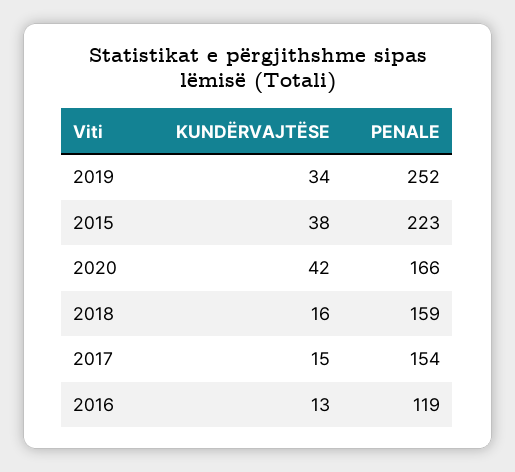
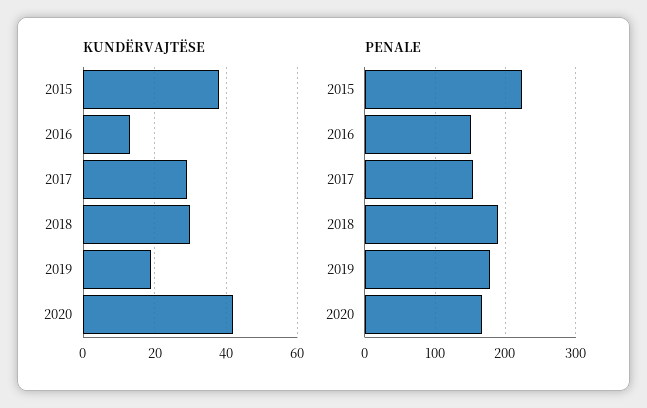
  {
    "KUNDËRVAJTËSE": {
-     "2019": 34,
+     "2019": 20,
      "2015": 38,
      "2020": 42,
-     "2018": 16,
+     "2018": 30,
-     "2017": 15,
+     "2017": 30,
      "2016": 13
    },
    "PENALE": {
-     "2019": 252,
+     "2019": 180,
      "2015": 223,
      "2020": 166,
-     "2018": 159,
+     "2018": 190,
      "2017": 154,
-     "2016": 119
+     "2016": 150
    }
  }

